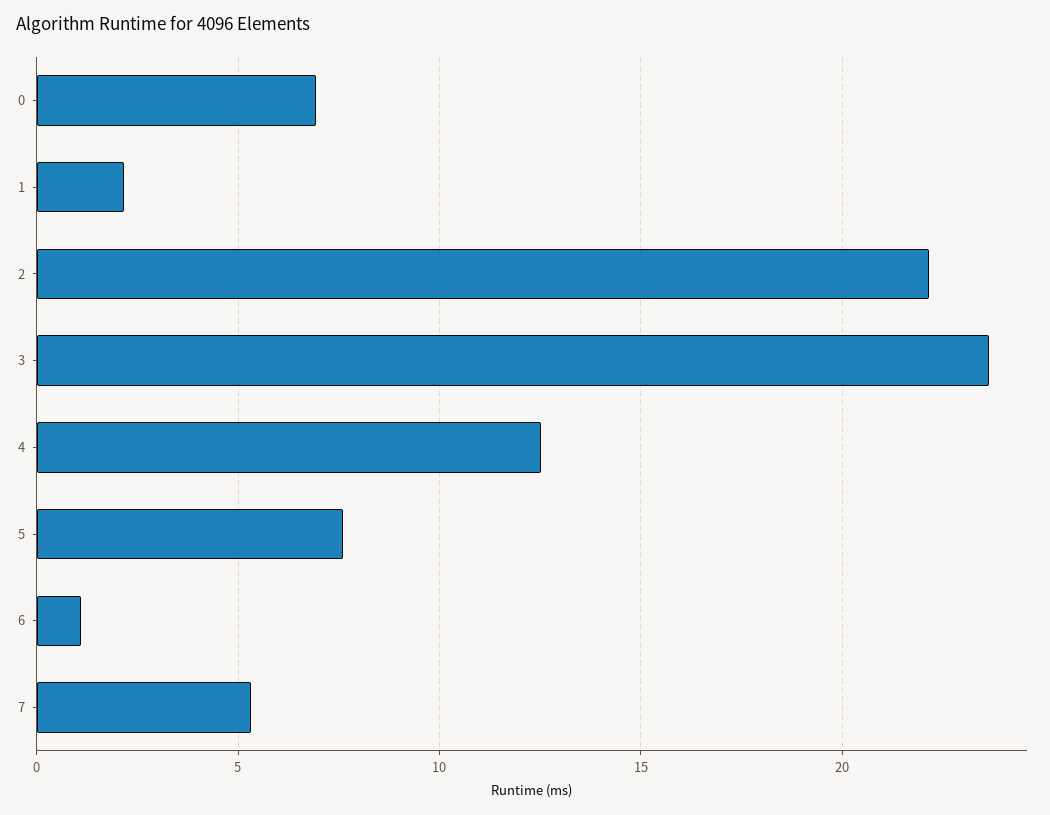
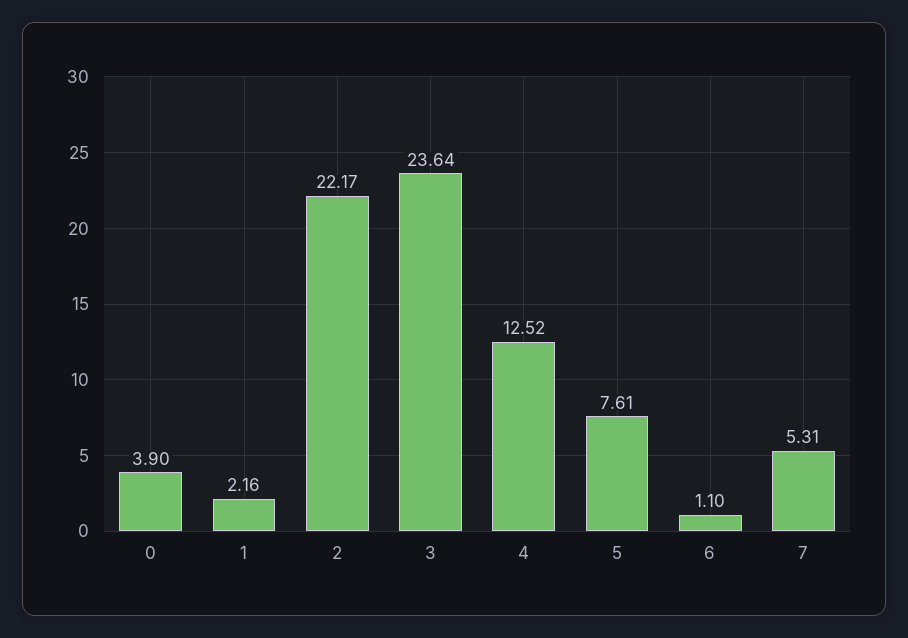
  {
-   "0": 7,
+   "0": 3.9,
    "1": 2.16,
    "2": 22.17,
    "3": 23.64,
    "4": 12.52,
    "5": 7.61,
    "6": 1.1,
    "7": 5.31
  }

